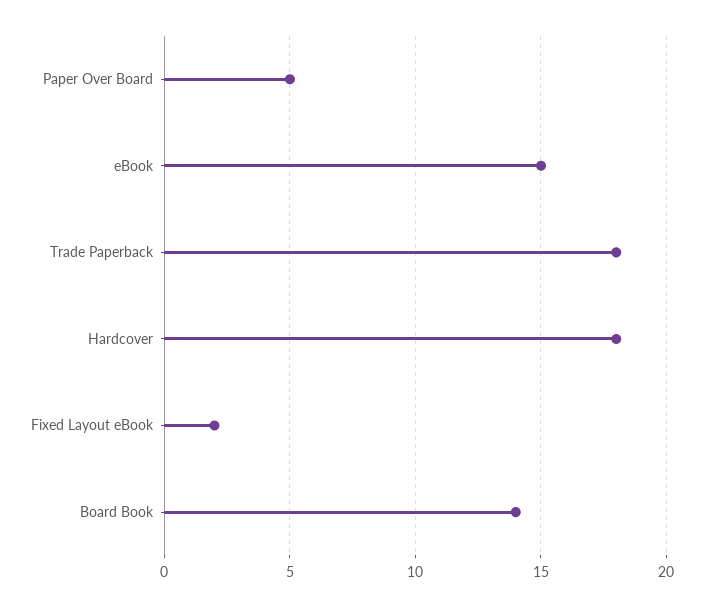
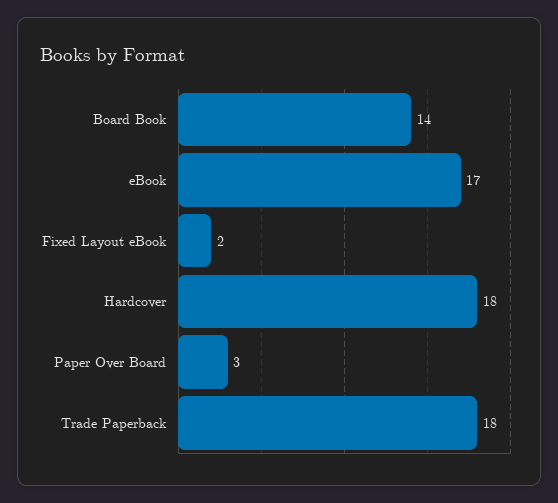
  {
-   "Paper Over Board": 5,
+   "Paper Over Board": 3,
-   "eBook": 15,
+   "eBook": 17,
    "Trade Paperback": 18,
    "Hardcover": 18,
    "Fixed Layout eBook": 2,
    "Board Book": 14
  }

